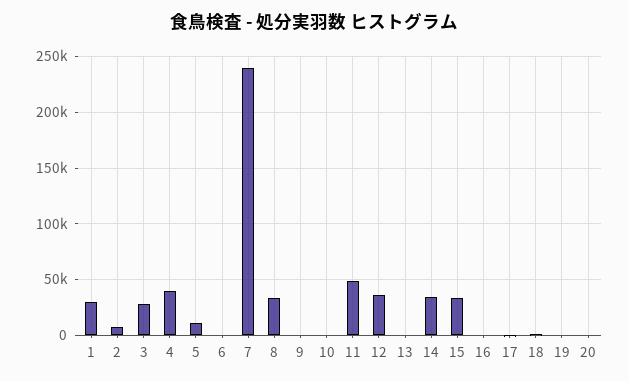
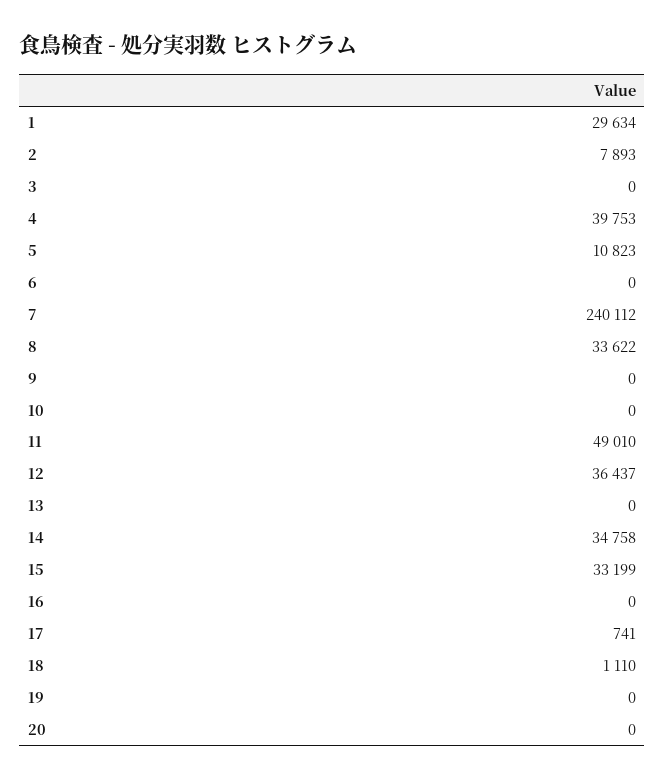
  {
    "1": 29634,
    "2": 7893,
-   "3": 30000,
+   "3": 0,
    "4": 39753,
    "5": 10823,
    "6": 0,
    "7": 240112,
    "8": 33622,
    "9": 0,
    "10": 0,
    "11": 49010,
    "12": 36437,
    "13": 0,
    "14": 34758,
    "15": 33199,
    "16": 0,
    "17": 741,
    "18": 1110,
    "19": 0,
    "20": 0
  }

